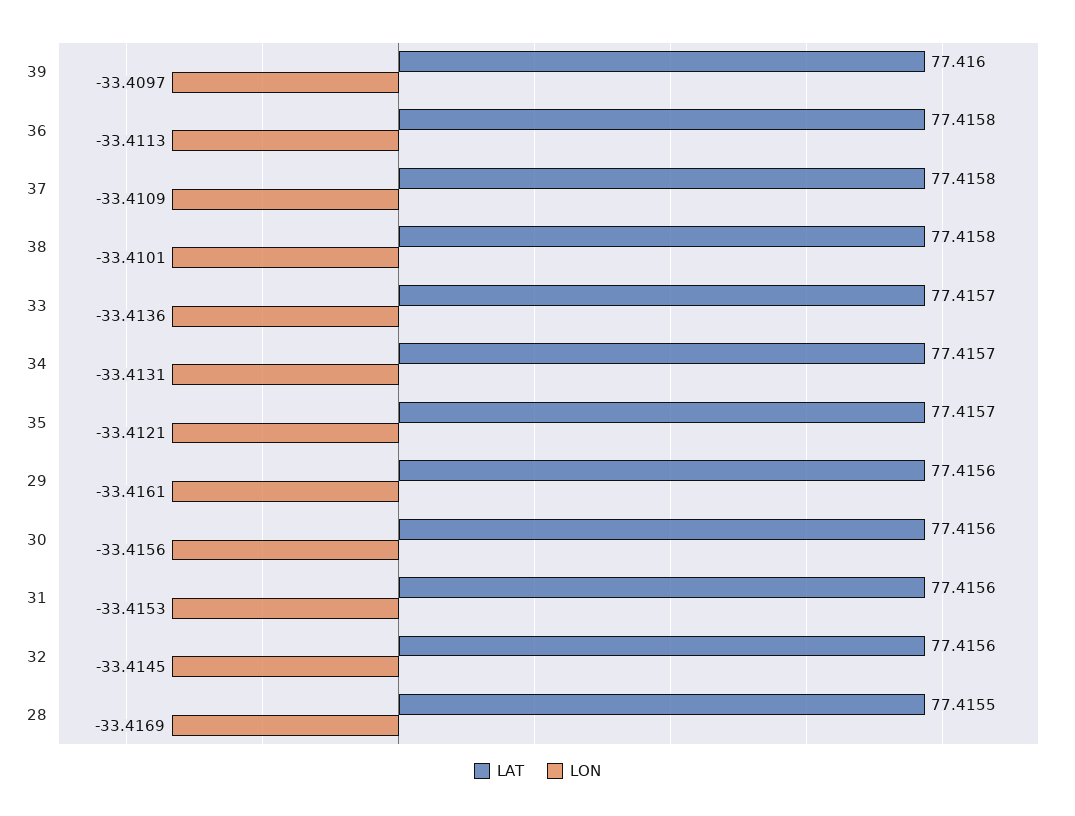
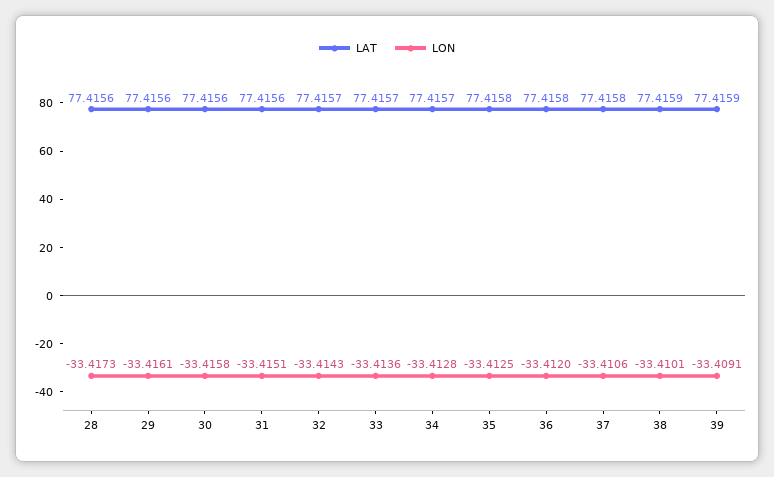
  {
    "LAT": {
-     "39": 77.416,
+     "39": 77.4159,
      "36": 77.4158,
      "37": 77.4158,
-     "38": 77.4158,
+     "38": 77.4159,
      "33": 77.4157,
      "34": 77.4157,
-     "35": 77.4157,
+     "35": 77.4158,
      "29": 77.4156,
      "30": 77.4156,
      "31": 77.4156,
-     "32": 77.4156,
+     "32": 77.4157,
-     "28": 77.4155
+     "28": 77.4156
    },
    "LON": {
-     "39": -33.4097,
+     "39": -33.4091,
-     "36": -33.4113,
+     "36": -33.412,
-     "37": -33.4109,
+     "37": -33.4106,
      "38": -33.4101,
      "33": -33.4136,
-     "34": -33.4131,
+     "34": -33.4128,
-     "35": -33.4121,
+     "35": -33.4125,
      "29": -33.4161,
-     "30": -33.4156,
+     "30": -33.4158,
-     "31": -33.4153,
+     "31": -33.4151,
-     "32": -33.4145,
+     "32": -33.4143,
-     "28": -33.4169
+     "28": -33.4173
    }
  }

